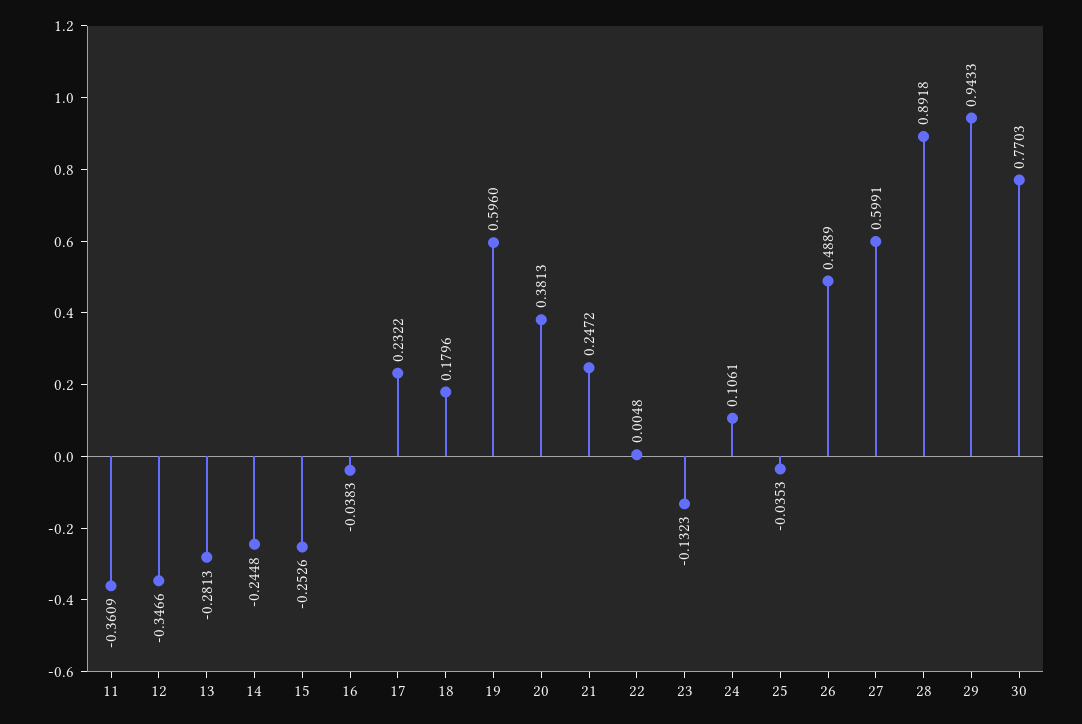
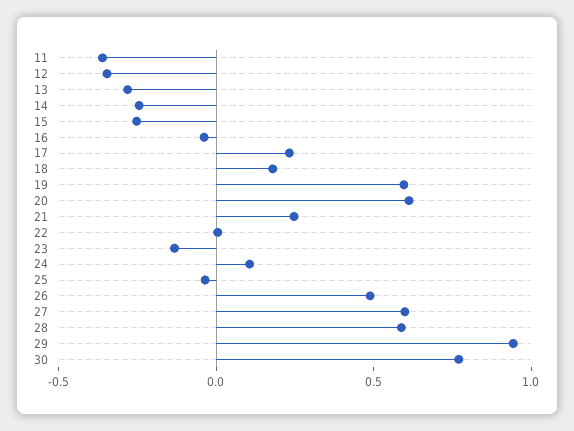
  {
    "11": -0.3609,
    "12": -0.3466,
    "13": -0.2813,
    "14": -0.2448,
    "15": -0.2526,
    "16": -0.0383,
    "17": 0.2322,
    "18": 0.1796,
    "19": 0.596,
-   "20": 0.3813,
+   "20": 0.6,
    "21": 0.2472,
    "22": 0.0048,
    "23": -0.1323,
    "24": 0.1061,
    "25": -0.0353,
    "26": 0.4889,
    "27": 0.5991,
-   "28": 0.8918,
+   "28": 0.6,
    "29": 0.9433,
    "30": 0.7703
  }

